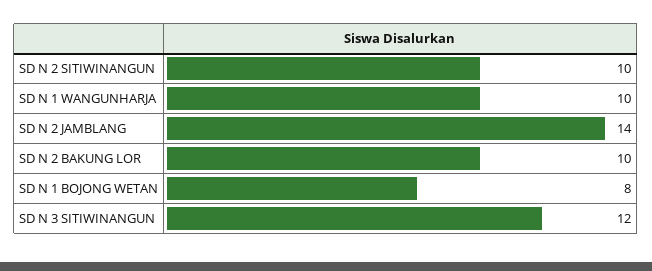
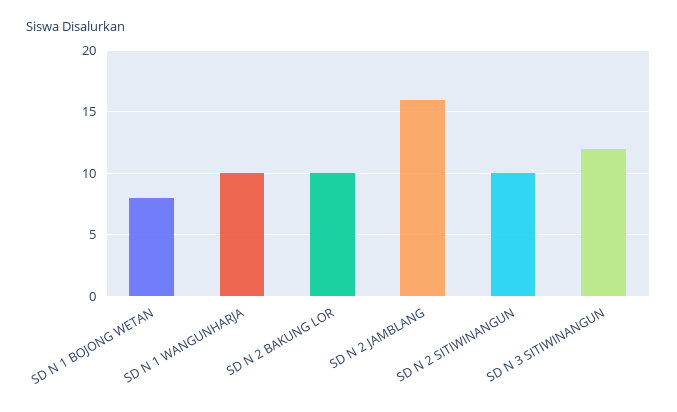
  {
    "SD N 2 SITIWINANGUN": 10,
    "SD N 1 WANGUNHARJA": 10,
-   "SD N 2 JAMBLANG": 14,
+   "SD N 2 JAMBLANG": 16,
    "SD N 2 BAKUNG LOR": 10,
    "SD N 1 BOJONG WETAN": 8,
    "SD N 3 SITIWINANGUN": 12
  }

